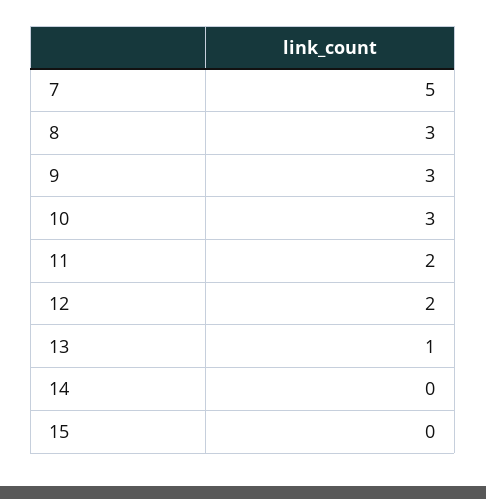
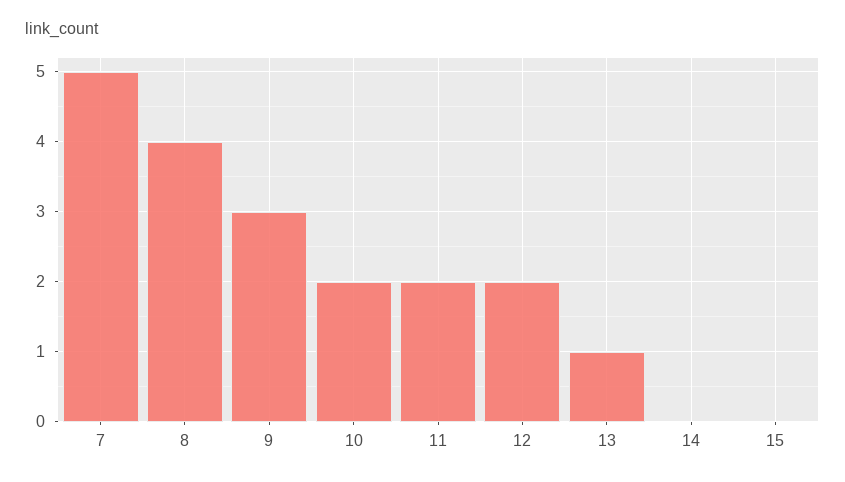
  {
    "7": 5,
-   "8": 3,
+   "8": 4,
    "9": 3,
-   "10": 3,
+   "10": 2,
    "11": 2,
    "12": 2,
    "13": 1,
    "14": 0,
    "15": 0
  }

